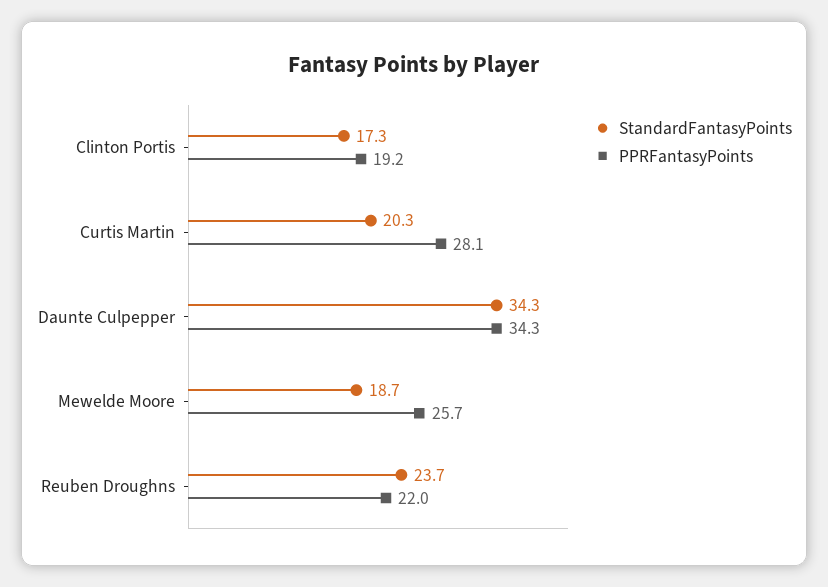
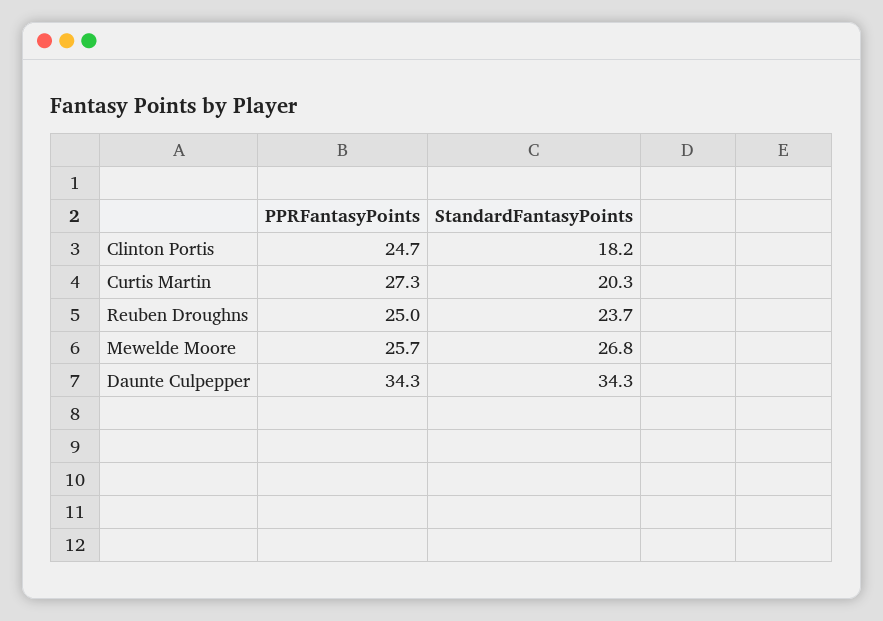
  {
    "StandardFantasyPoints": {
-     "Clinton Portis": 17.3,
+     "Clinton Portis": 18.2,
      "Curtis Martin": 20.3,
      "Daunte Culpepper": 34.3,
-     "Mewelde Moore": 18.7,
+     "Mewelde Moore": 26.8,
      "Reuben Droughns": 23.7
    },
    "PPRFantasyPoints": {
-     "Clinton Portis": 19.2,
+     "Clinton Portis": 24.7,
-     "Curtis Martin": 28.1,
+     "Curtis Martin": 27.3,
      "Daunte Culpepper": 34.3,
      "Mewelde Moore": 25.7,
-     "Reuben Droughns": 22
+     "Reuben Droughns": 25
    }
  }

